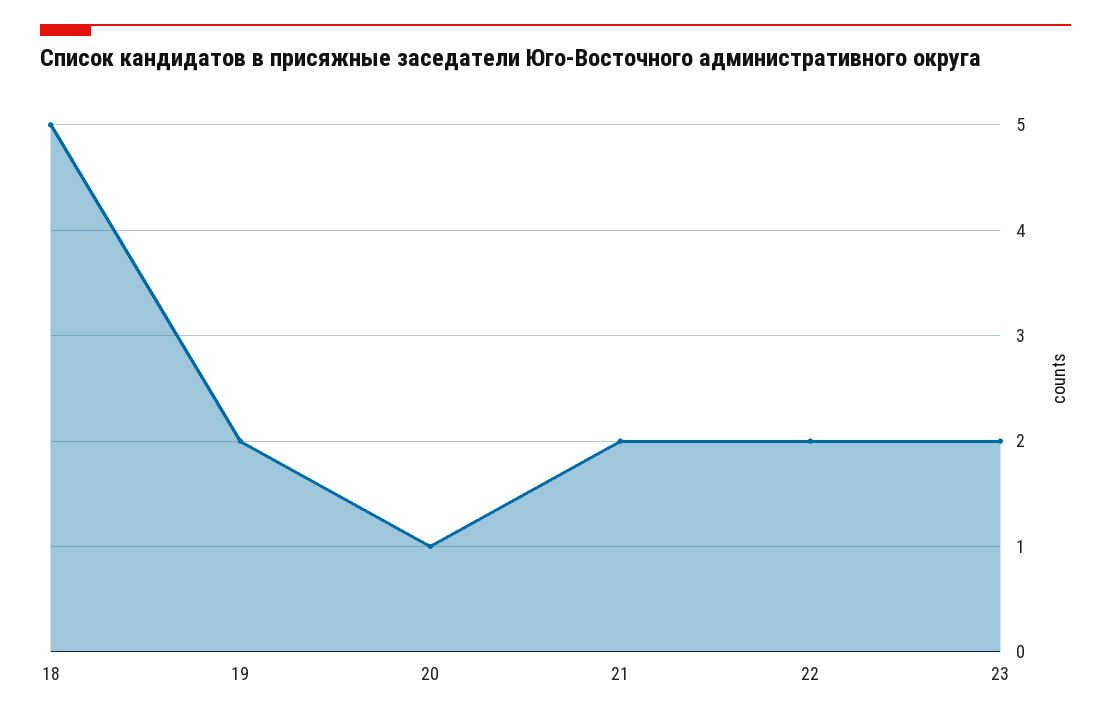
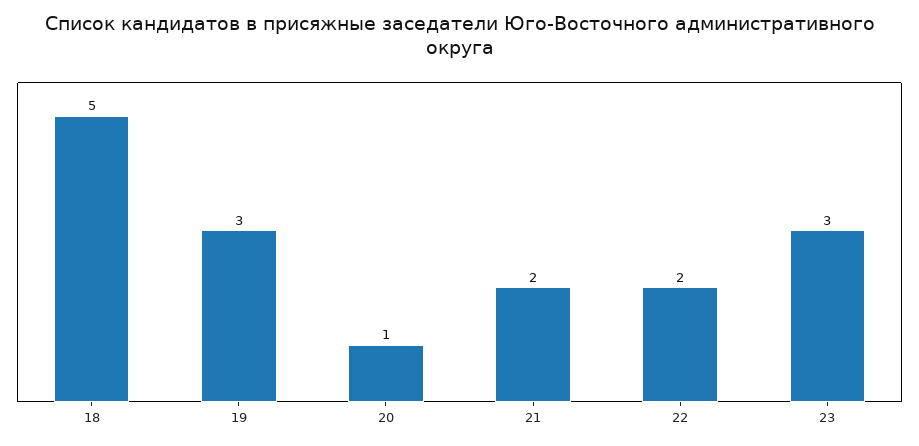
  {
    "18": 5,
-   "19": 2,
+   "19": 3,
    "20": 1,
    "21": 2,
    "22": 2,
-   "23": 2
+   "23": 3
  }

